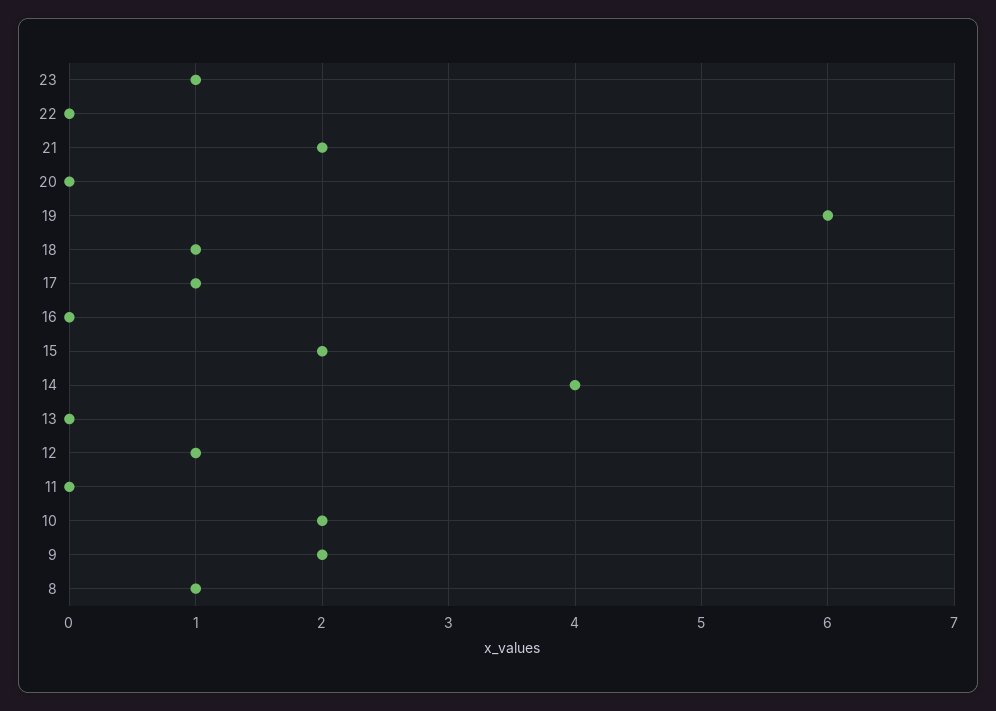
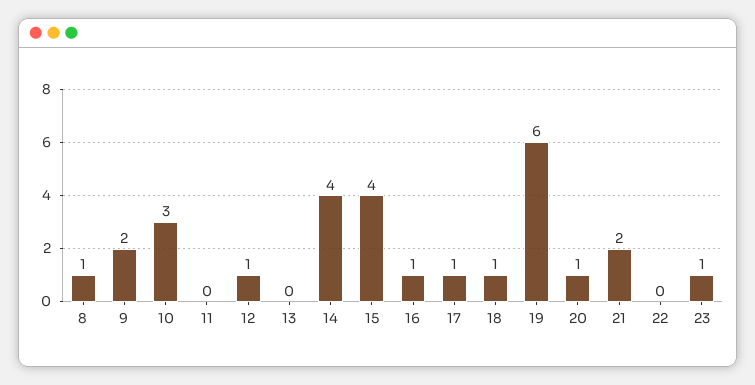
  {
    "23": 1,
    "22": 0,
    "21": 2,
-   "20": 0,
+   "20": 1,
    "19": 6,
    "18": 1,
    "17": 1,
-   "16": 0,
+   "16": 1,
-   "15": 2,
+   "15": 4,
    "14": 4,
    "13": 0,
    "12": 1,
    "11": 0,
-   "10": 2,
+   "10": 3,
    "9": 2,
    "8": 1
  }

